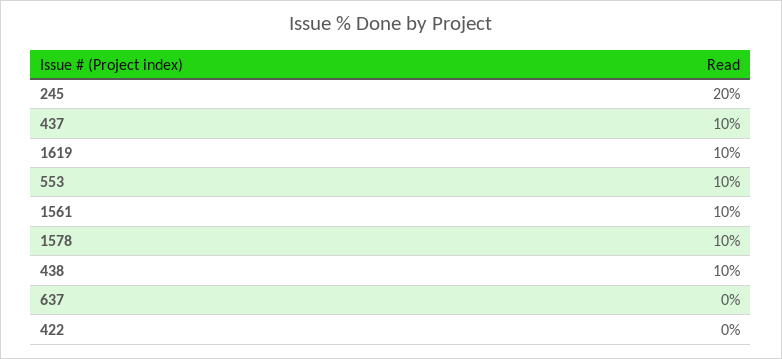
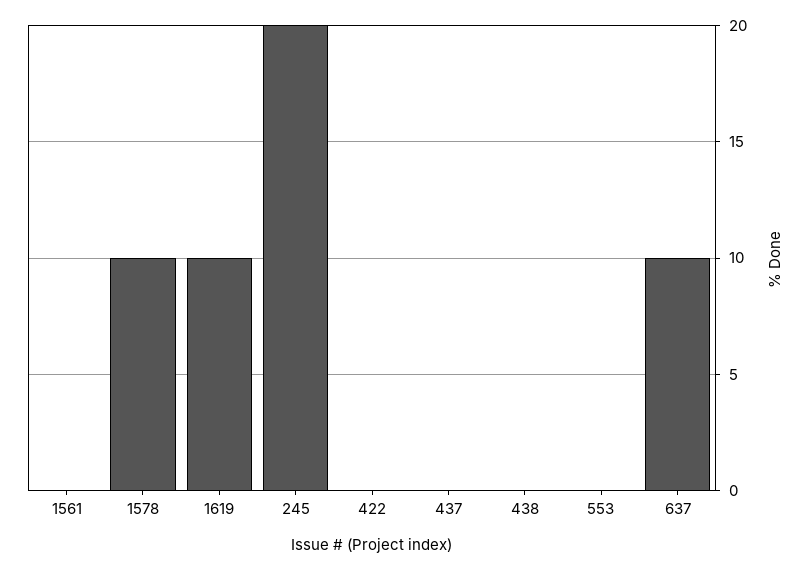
  {
    "245": 20,
-   "437": 10,
+   "437": 0,
    "1619": 10,
-   "553": 10,
+   "553": 0,
-   "1561": 10,
+   "1561": 0,
    "1578": 10,
-   "438": 10,
+   "438": 0,
-   "637": 0,
+   "637": 10,
    "422": 0
  }

